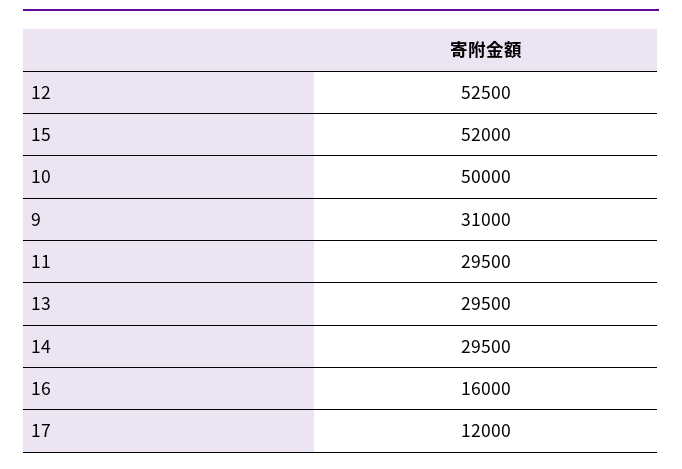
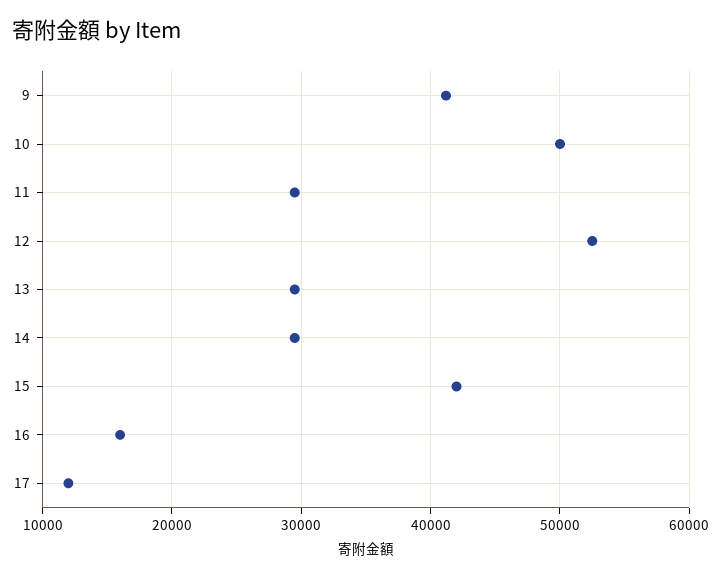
  {
    "12": 52500,
-   "15": 52000,
+   "15": 42000,
    "10": 50000,
-   "9": 31000,
+   "9": 41000,
    "11": 29500,
    "13": 29500,
    "14": 29500,
    "16": 16000,
    "17": 12000
  }

